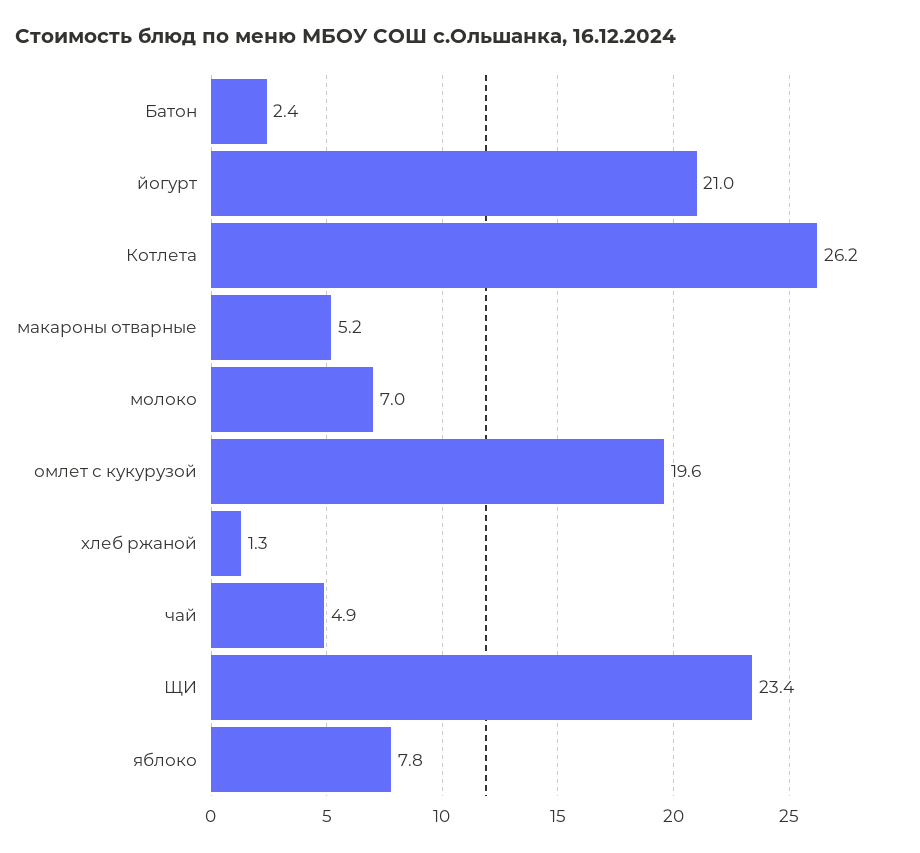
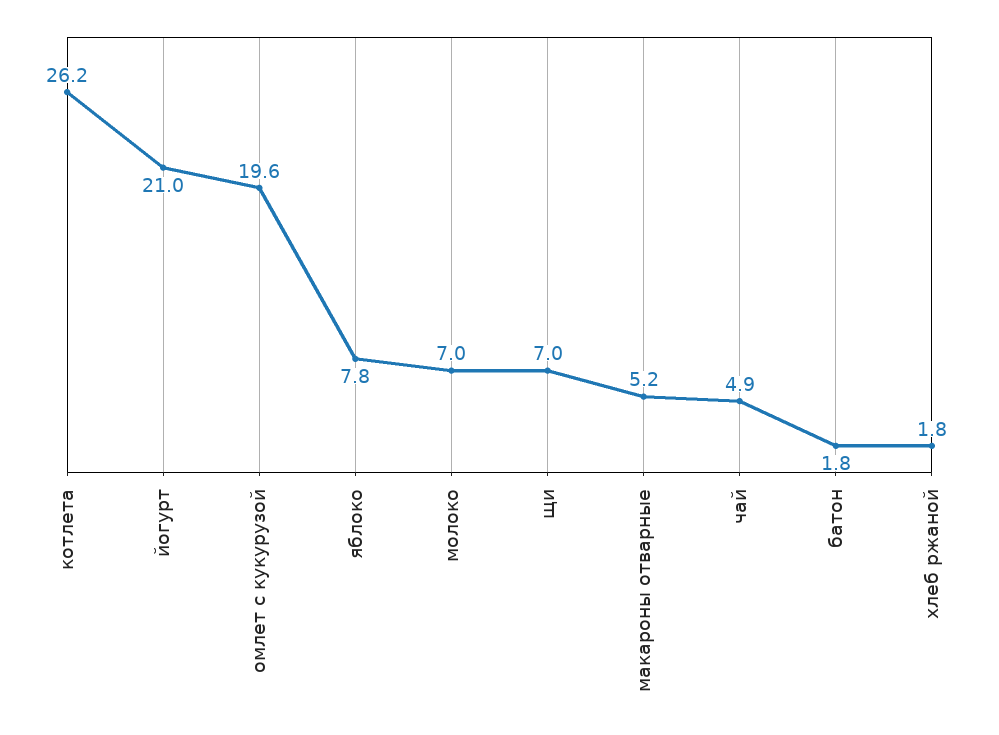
  {
-   "Батон": 2.4,
+   "Батон": 1.8,
    "йогурт": 21,
    "Котлета": 26.2,
    "макароны отварные": 5.2,
    "молоко": 7,
    "омлет с кукурузой": 19.6,
-   "хлеб ржаной": 1.3,
+   "хлеб ржаной": 1.8,
    "чай": 4.9,
-   "ЩИ": 23.4,
+   "ЩИ": 7,
    "яблоко": 7.8
  }

